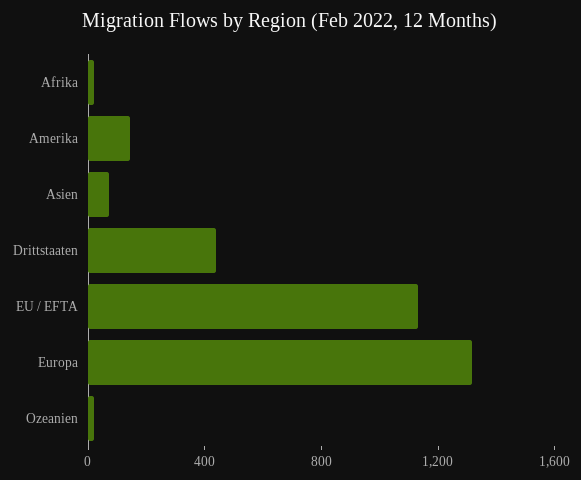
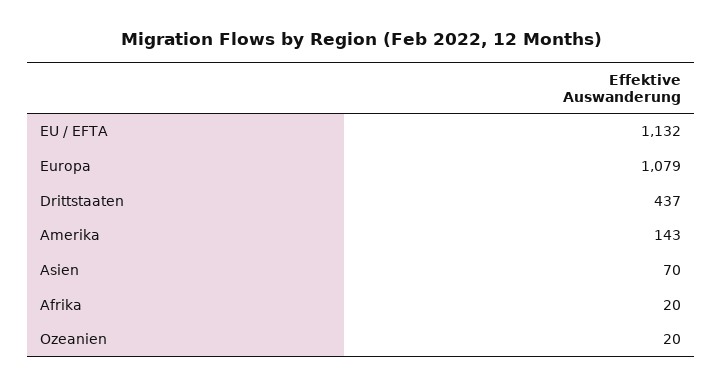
  {
    "Afrika": 20,
    "Amerika": 143,
    "Asien": 70,
    "Drittstaaten": 437,
    "EU / EFTA": 1132,
-   "Europa": 1300,
+   "Europa": 1079,
    "Ozeanien": 20
  }

